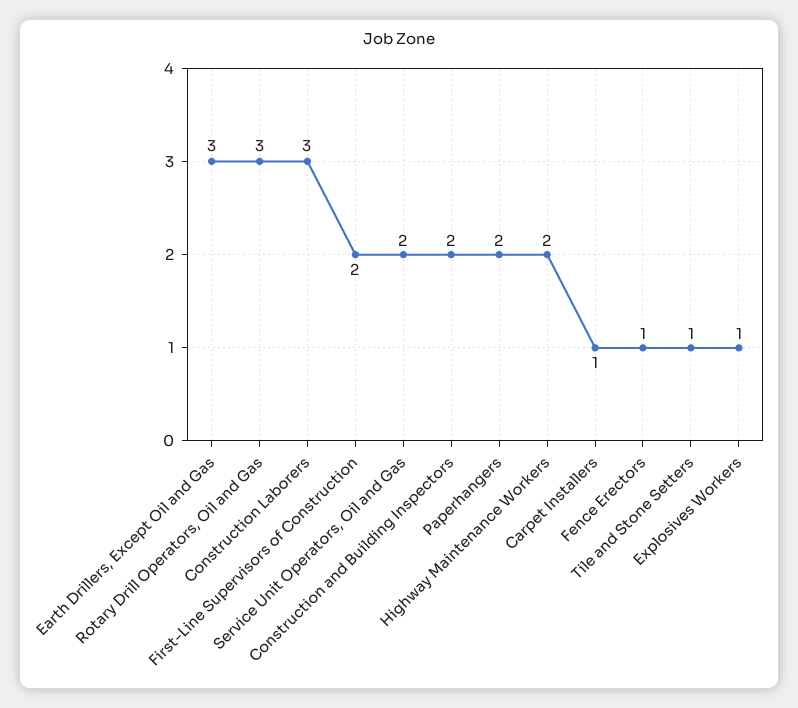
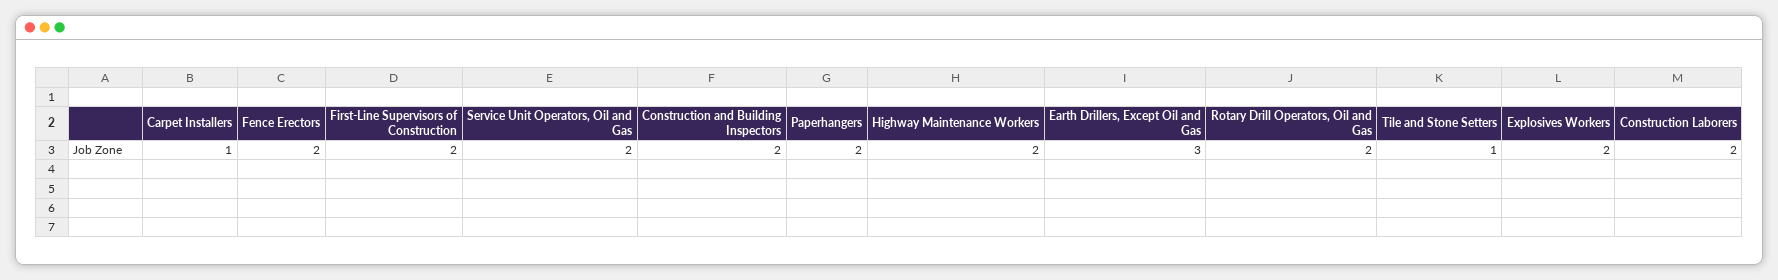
  {
    "Earth Drillers, Except Oil and Gas": 3,
-   "Rotary Drill Operators, Oil and Gas": 3,
+   "Rotary Drill Operators, Oil and Gas": 2,
-   "Construction Laborers": 3,
+   "Construction Laborers": 2,
    "First-Line Supervisors of Construction": 2,
    "Service Unit Operators, Oil and Gas": 2,
    "Construction and Building Inspectors": 2,
    "Paperhangers": 2,
    "Highway Maintenance Workers": 2,
    "Carpet Installers": 1,
-   "Fence Erectors": 1,
+   "Fence Erectors": 2,
    "Tile and Stone Setters": 1,
-   "Explosives Workers": 1
+   "Explosives Workers": 2
  }

